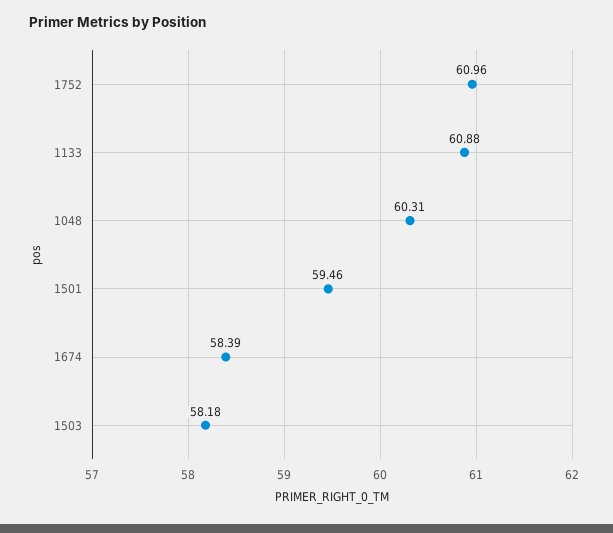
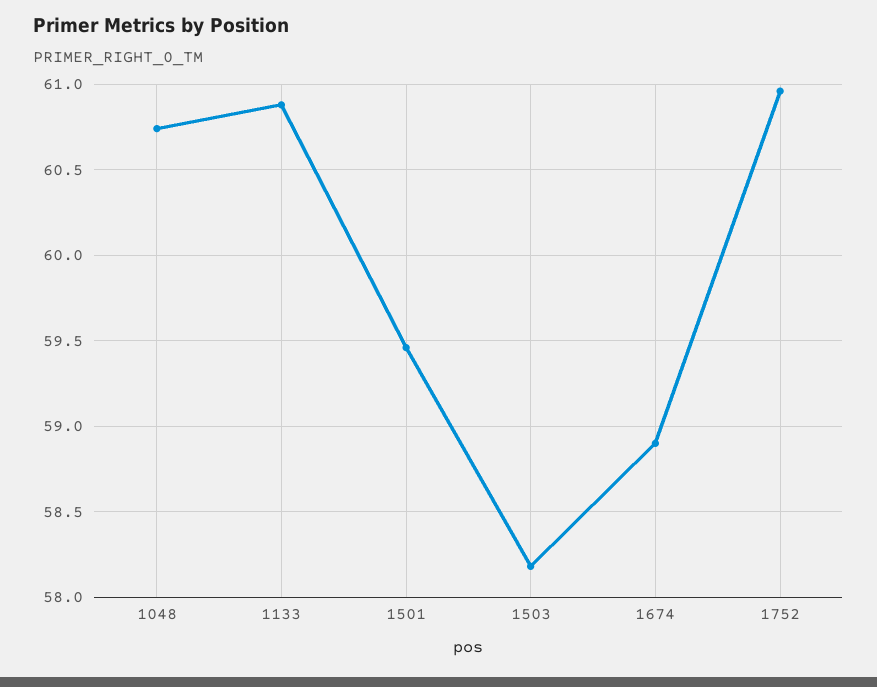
  {
    "1752": 60.96,
    "1133": 60.88,
-   "1048": 60.31,
+   "1048": 60.75,
    "1501": 59.46,
-   "1674": 58.39,
+   "1674": 58.9,
    "1503": 58.18
  }

